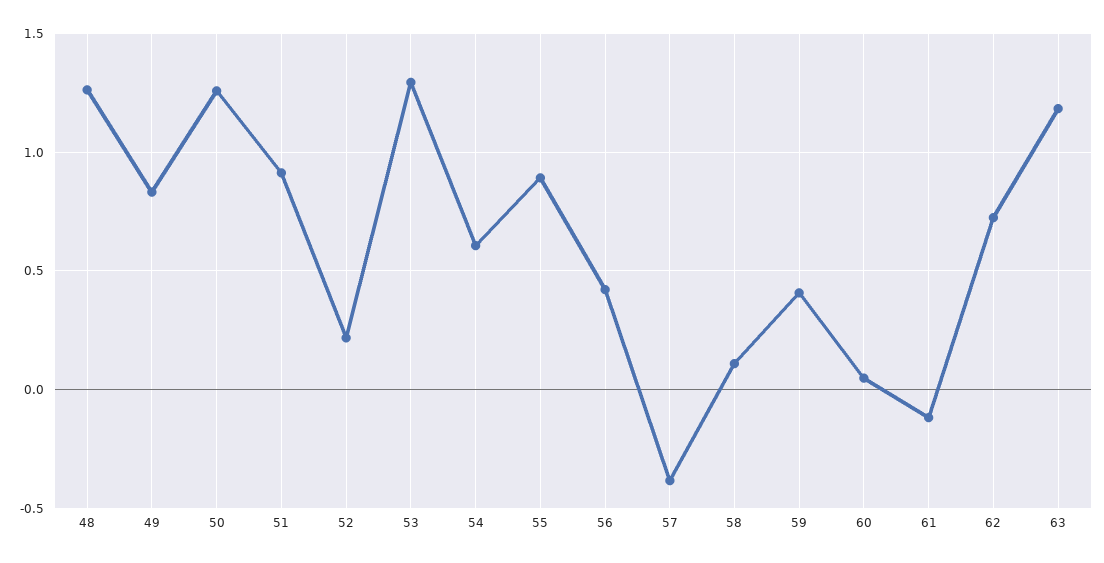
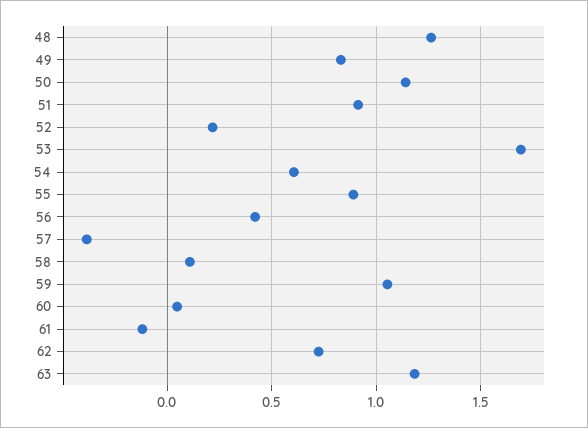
  {
    "48": 1.25,
    "49": 0.85,
-   "50": 1.25,
+   "50": 1.15,
    "51": 0.9,
    "52": 0.2,
-   "53": 1.3,
+   "53": 1.7,
    "54": 0.6,
    "55": 0.9,
    "56": 0.4,
    "57": -0.4,
    "58": 0.1,
-   "59": 0.4,
+   "59": 1.05,
    "60": 0.05,
    "61": -0.1,
    "62": 0.75,
    "63": 1.2
  }

